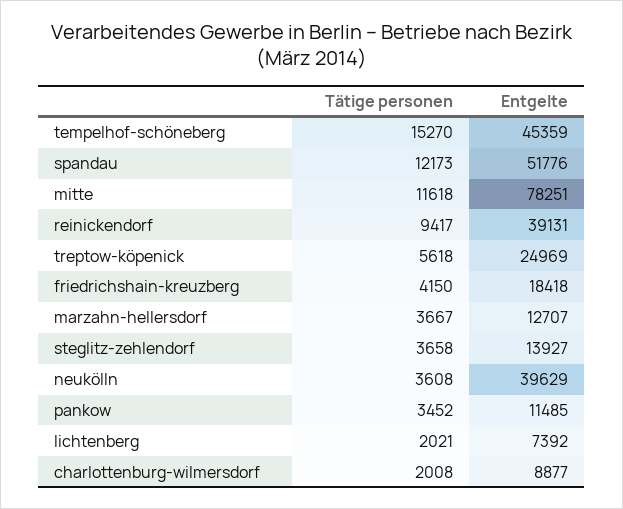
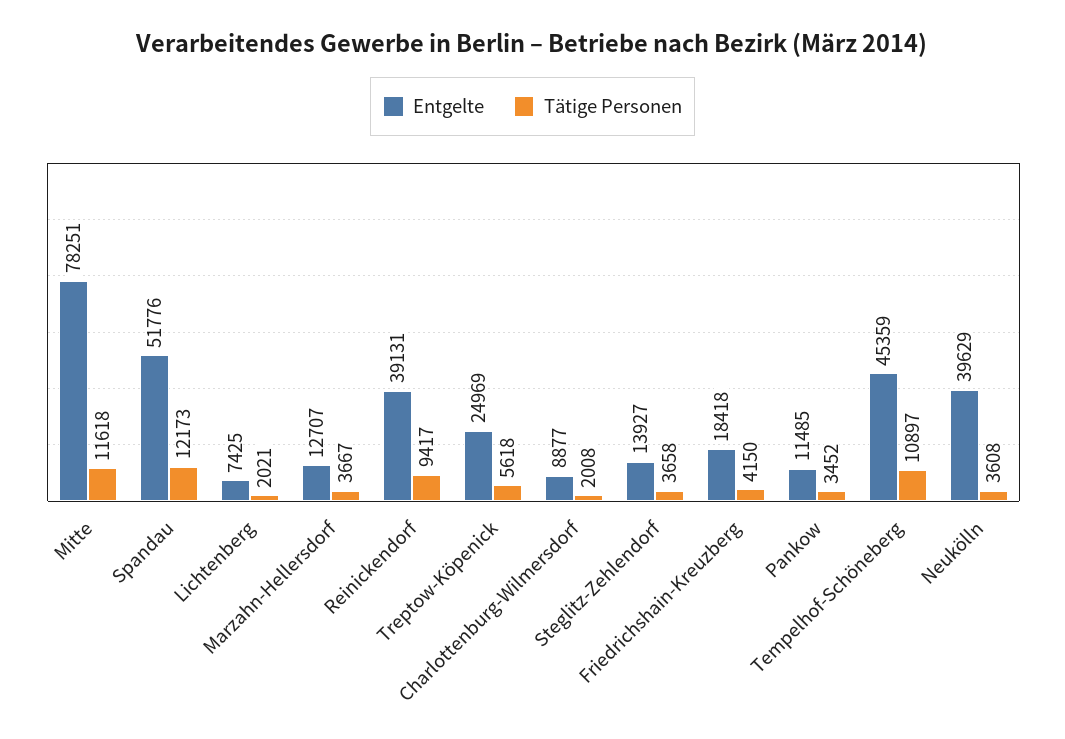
  {
    "Tätige personen": {
-     "tempelhof-schöneberg": 15270,
+     "tempelhof-schöneberg": 10897,
      "spandau": 12173,
      "mitte": 11618,
      "reinickendorf": 9417,
      "treptow-köpenick": 5618,
      "friedrichshain-kreuzberg": 4150,
      "marzahn-hellersdorf": 3667,
      "steglitz-zehlendorf": 3658,
      "neukölln": 3608,
      "pankow": 3452,
      "lichtenberg": 2021,
      "charlottenburg-wilmersdorf": 2008
    },
    "Entgelte": {
      "tempelhof-schöneberg": 45359,
      "spandau": 51776,
      "mitte": 78251,
      "reinickendorf": 39131,
      "treptow-köpenick": 24969,
      "friedrichshain-kreuzberg": 18418,
      "marzahn-hellersdorf": 12707,
      "steglitz-zehlendorf": 13927,
      "neukölln": 39629,
      "pankow": 11485,
-     "lichtenberg": 7392,
+     "lichtenberg": 7425,
      "charlottenburg-wilmersdorf": 8877
    }
  }

